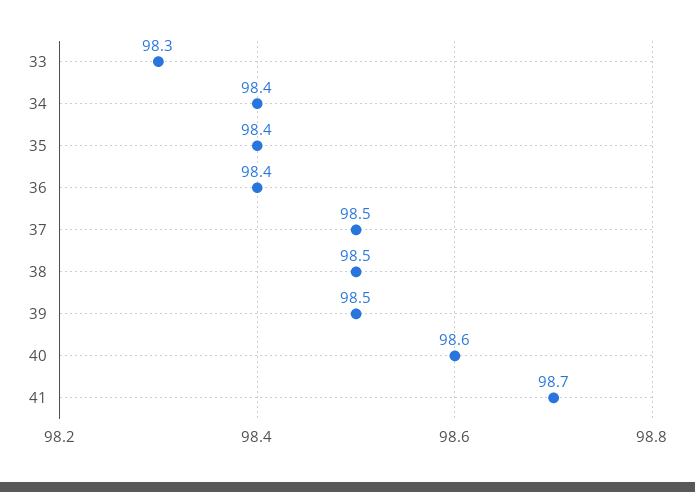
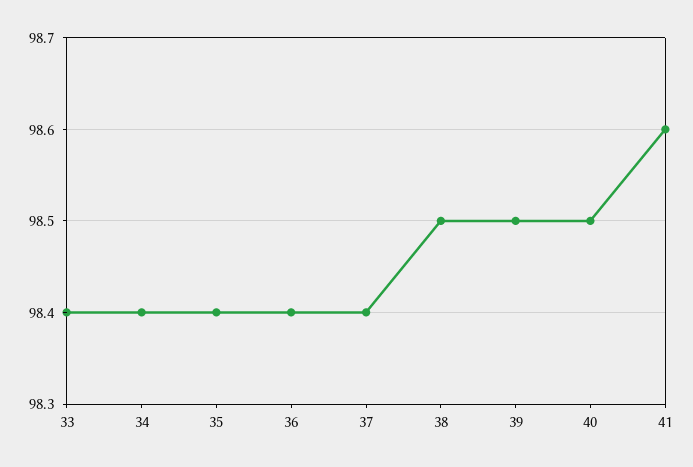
  {
-   "33": 98.3,
+   "33": 98.4,
    "34": 98.4,
    "35": 98.4,
    "36": 98.4,
-   "37": 98.5,
+   "37": 98.4,
    "38": 98.5,
    "39": 98.5,
-   "40": 98.6,
+   "40": 98.5,
-   "41": 98.7
+   "41": 98.6
  }

